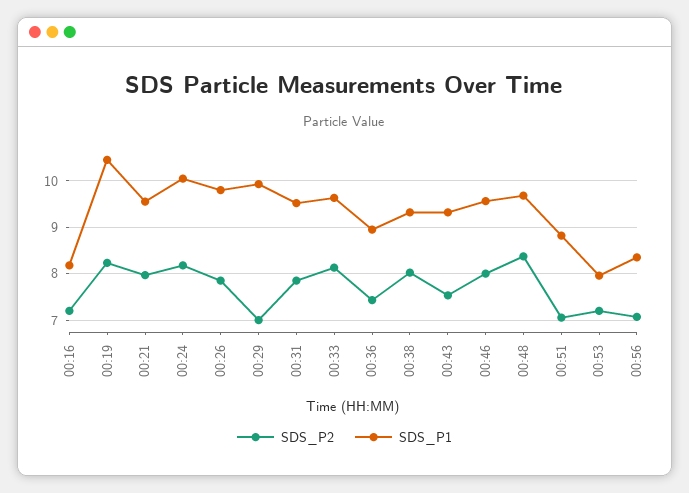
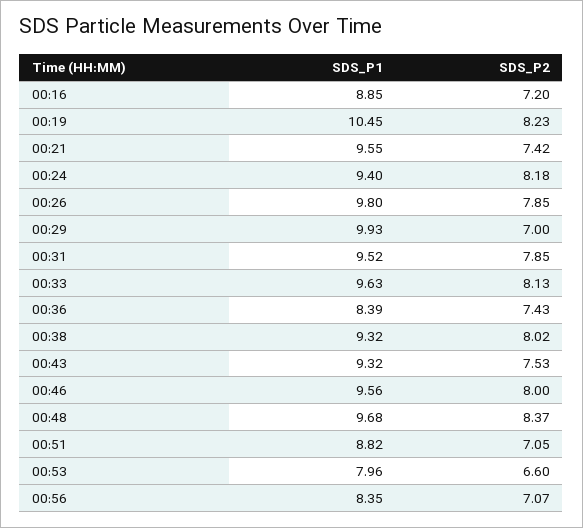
  {
    "SDS_P2": {
      "00:16": 7.2,
      "00:19": 8.23,
-     "00:21": 8,
+     "00:21": 7.42,
      "00:24": 8.18,
      "00:26": 7.85,
      "00:29": 7,
      "00:31": 7.85,
      "00:33": 8.13,
      "00:36": 7.43,
      "00:38": 8.02,
      "00:43": 7.53,
      "00:46": 8,
      "00:48": 8.37,
      "00:51": 7.05,
-     "00:53": 7.2,
+     "00:53": 6.6,
      "00:56": 7.07
    },
    "SDS_P1": {
-     "00:16": 8.2,
+     "00:16": 8.85,
      "00:19": 10.45,
      "00:21": 9.55,
-     "00:24": 10,
+     "00:24": 9.4,
      "00:26": 9.8,
      "00:29": 9.93,
      "00:31": 9.52,
      "00:33": 9.63,
-     "00:36": 9,
+     "00:36": 8.39,
      "00:38": 9.32,
      "00:43": 9.32,
      "00:46": 9.56,
      "00:48": 9.68,
      "00:51": 8.82,
      "00:53": 7.96,
      "00:56": 8.35
    }
  }

